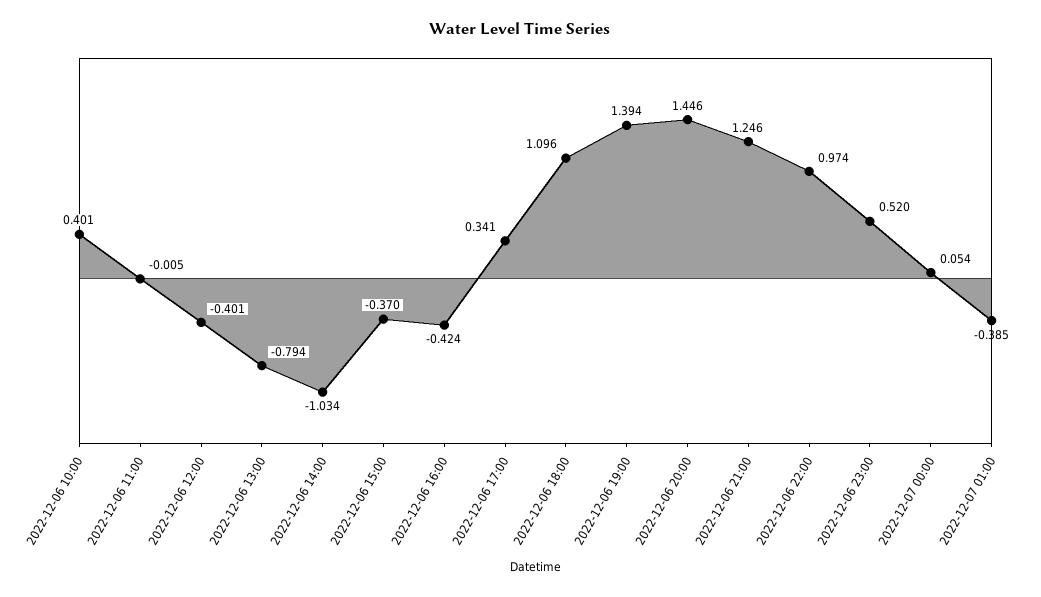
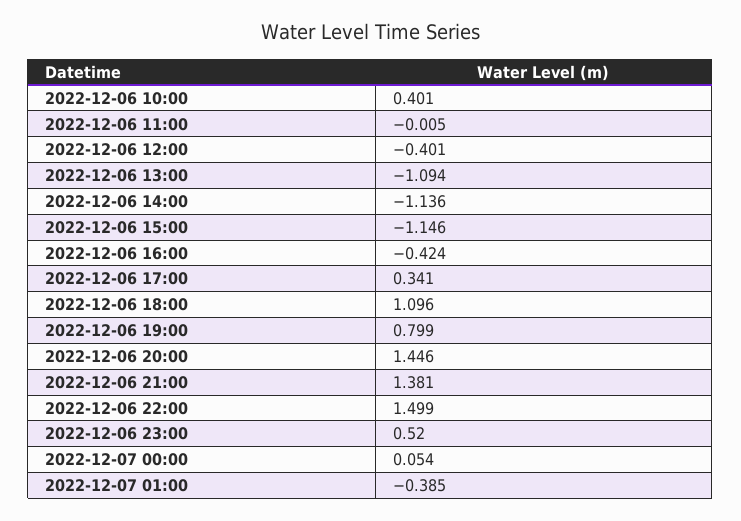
  {
    "2022-12-06 10:00": 0.401,
    "2022-12-06 11:00": -0.005,
    "2022-12-06 12:00": -0.401,
-   "2022-12-06 13:00": -0.794,
+   "2022-12-06 13:00": -1.094,
-   "2022-12-06 14:00": -1.034,
+   "2022-12-06 14:00": -1.136,
-   "2022-12-06 15:00": -0.37,
+   "2022-12-06 15:00": -1.146,
    "2022-12-06 16:00": -0.424,
    "2022-12-06 17:00": 0.341,
    "2022-12-06 18:00": 1.096,
-   "2022-12-06 19:00": 1.394,
+   "2022-12-06 19:00": 0.799,
    "2022-12-06 20:00": 1.446,
-   "2022-12-06 21:00": 1.246,
+   "2022-12-06 21:00": 1.381,
-   "2022-12-06 22:00": 0.974,
+   "2022-12-06 22:00": 1.499,
    "2022-12-06 23:00": 0.52,
    "2022-12-07 00:00": 0.054,
    "2022-12-07 01:00": -0.385
  }

